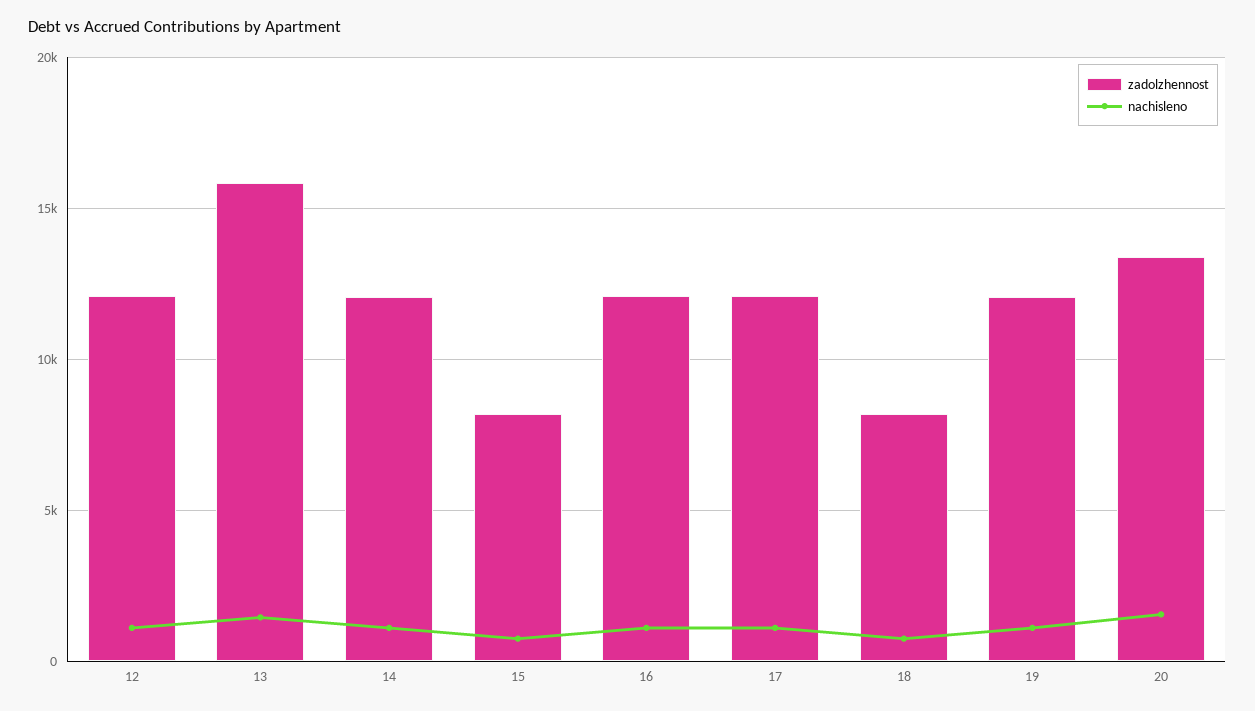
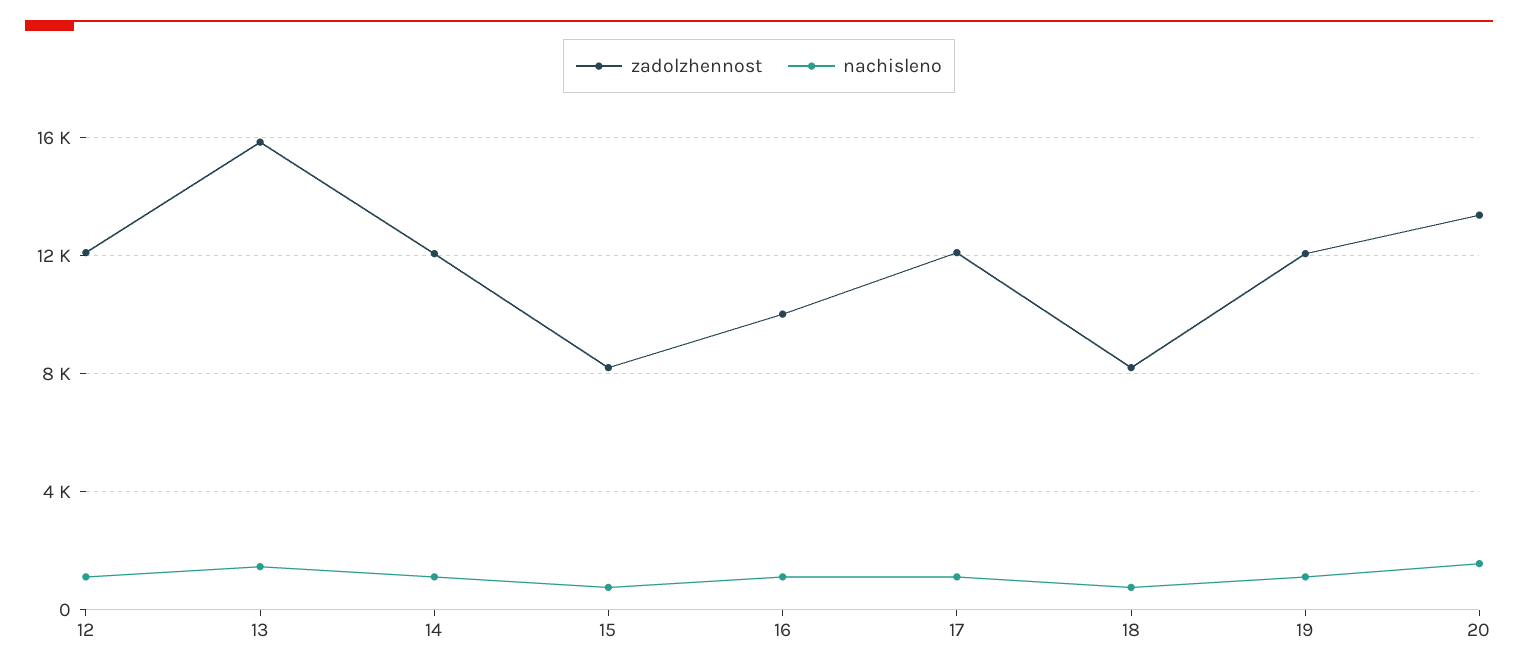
  {
    "zadolzhennost": {
      "12": 12000,
      "13": 16000,
      "14": 12000,
      "15": 8000,
-     "16": 12000,
+     "16": 10000,
      "17": 12000,
      "18": 8000,
      "19": 12000,
      "20": 13500
    },
    "nachisleno": {
      "12": 1000,
      "13": 1500,
      "14": 1000,
      "15": 1000,
      "16": 1000,
      "17": 1000,
      "18": 1000,
      "19": 1000,
      "20": 1500
    }
  }

